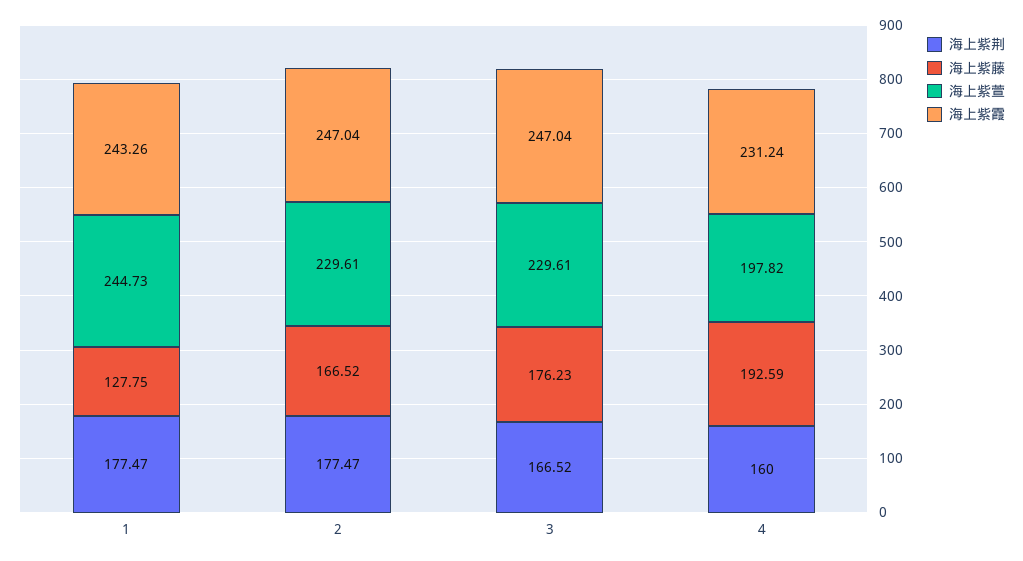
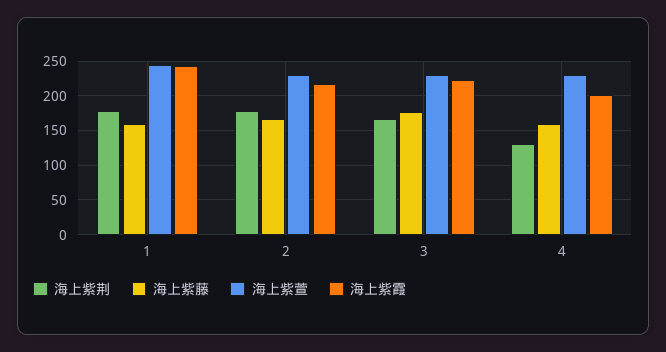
  {
    "海上紫荆": {
      "1": 177.47,
      "2": 177.47,
      "3": 166.52,
-     "4": 160
+     "4": 130
    },
    "海上紫藤": {
-     "1": 127.75,
+     "1": 160,
      "2": 166.52,
      "3": 176.23,
-     "4": 192.59
+     "4": 160
    },
    "海上紫萱": {
      "1": 244.73,
      "2": 229.61,
      "3": 229.61,
-     "4": 197.82
+     "4": 230
    },
    "海上紫霞": {
      "1": 243.26,
-     "2": 247.04,
+     "2": 220,
-     "3": 247.04,
+     "3": 220,
-     "4": 231.24
+     "4": 200
    }
  }

